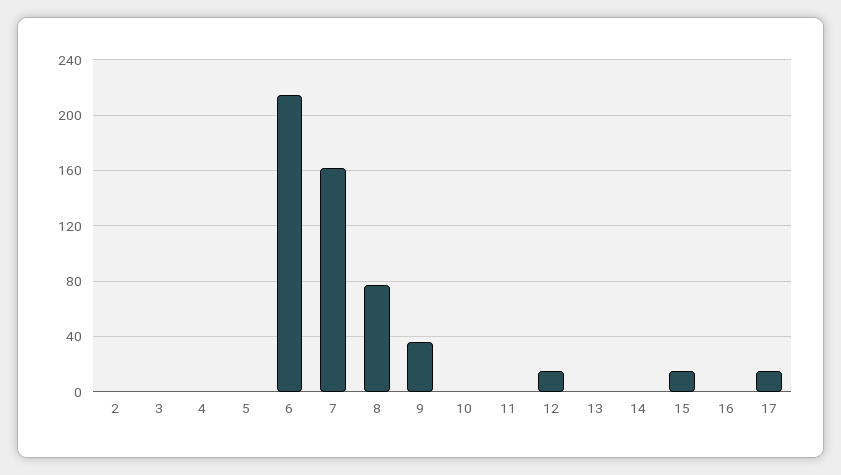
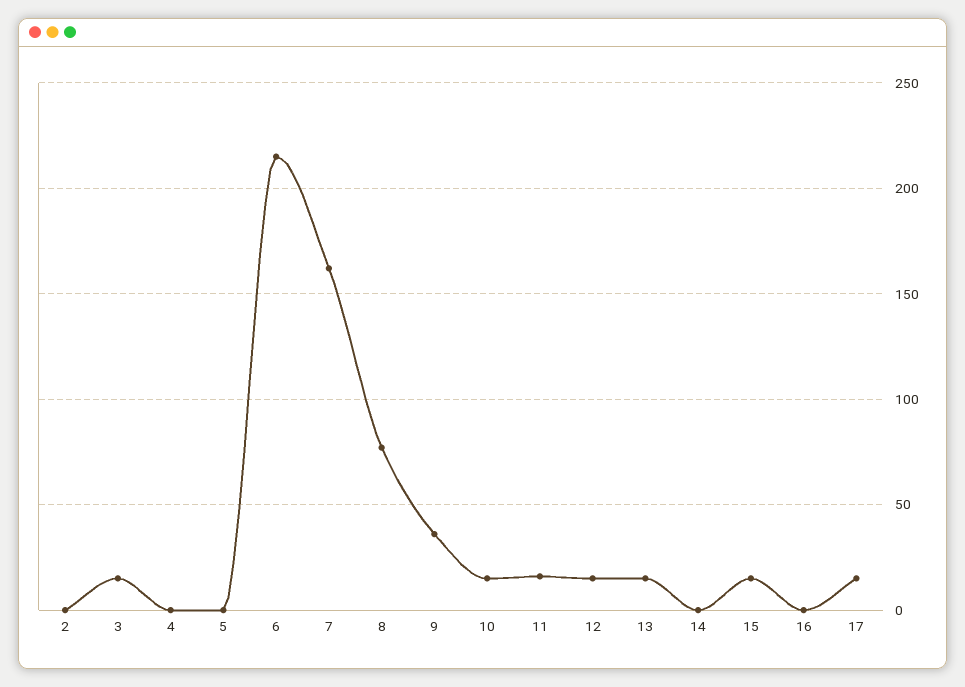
  {
    "2": 0,
-   "3": 0,
+   "3": 15,
    "4": 0,
    "5": 0,
    "6": 215,
    "7": 160,
    "8": 75,
    "9": 35,
-   "10": 0,
+   "10": 15,
-   "11": 0,
+   "11": 15,
    "12": 15,
-   "13": 0,
+   "13": 15,
    "14": 0,
    "15": 15,
    "16": 0,
    "17": 15
  }

